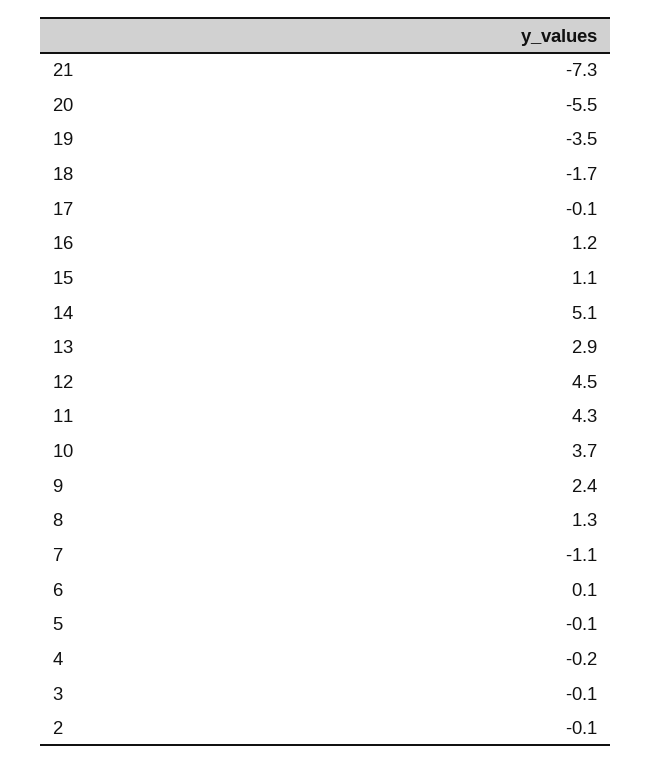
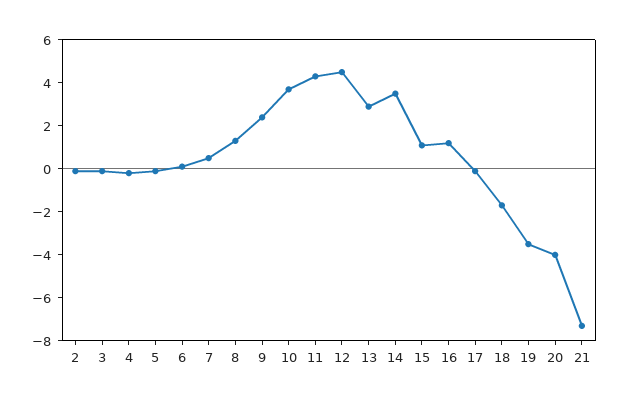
  {
    "21": -7.3,
-   "20": -5.5,
+   "20": -4,
    "19": -3.5,
    "18": -1.7,
    "17": -0.1,
    "16": 1.2,
    "15": 1.1,
-   "14": 5.1,
+   "14": 3.5,
    "13": 2.9,
    "12": 4.5,
    "11": 4.3,
    "10": 3.7,
    "9": 2.4,
    "8": 1.3,
-   "7": -1.1,
+   "7": 0.5,
    "6": 0.1,
    "5": -0.1,
    "4": -0.2,
    "3": -0.1,
    "2": -0.1
  }

